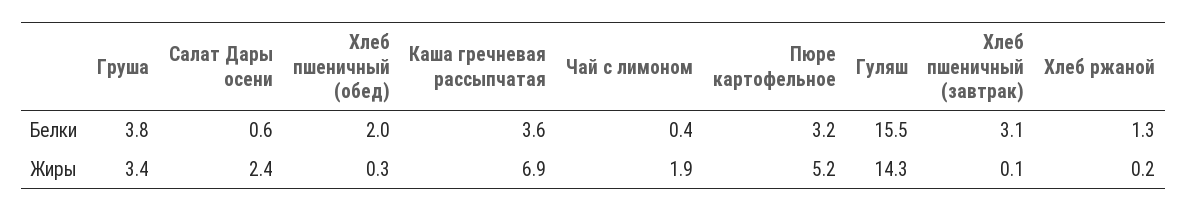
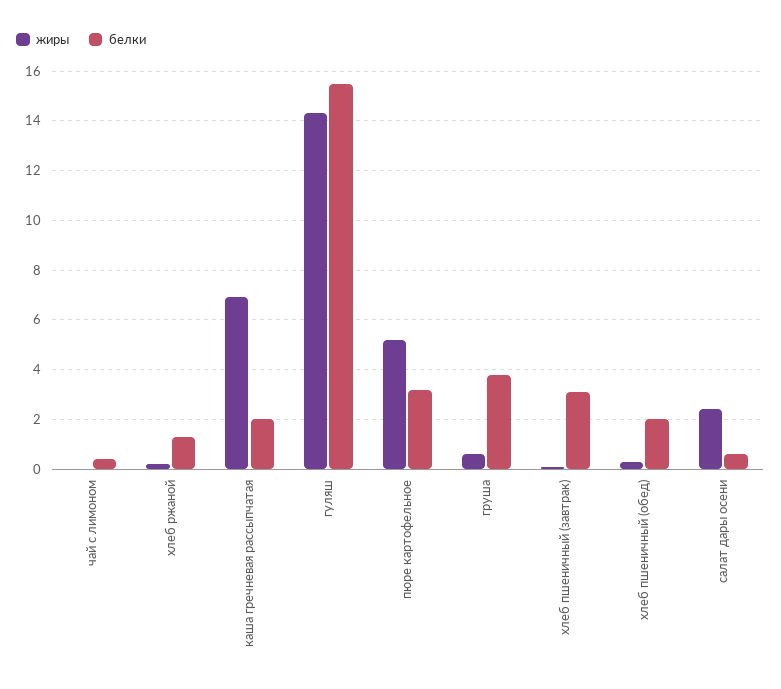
  {
    "Белки": {
      "Груша": 3.8,
      "Салат Дары осени": 0.6,
      "Хлеб пшеничный (обед)": 2,
-     "Каша гречневая рассыпчатая": 3.6,
+     "Каша гречневая рассыпчатая": 2,
      "Чай с лимоном": 0.4,
      "Пюре картофельное": 3.2,
      "Гуляш": 15.5,
      "Хлеб пшеничный (завтрак)": 3.1,
      "Хлеб ржаной": 1.3
    },
    "Жиры": {
-     "Груша": 3.4,
+     "Груша": 0.5,
      "Салат Дары осени": 2.4,
      "Хлеб пшеничный (обед)": 0.3,
      "Каша гречневая рассыпчатая": 6.9,
-     "Чай с лимоном": 1.9,
+     "Чай с лимоном": 0,
      "Пюре картофельное": 5.2,
      "Гуляш": 14.3,
      "Хлеб пшеничный (завтрак)": 0.1,
      "Хлеб ржаной": 0.2
    }
  }

